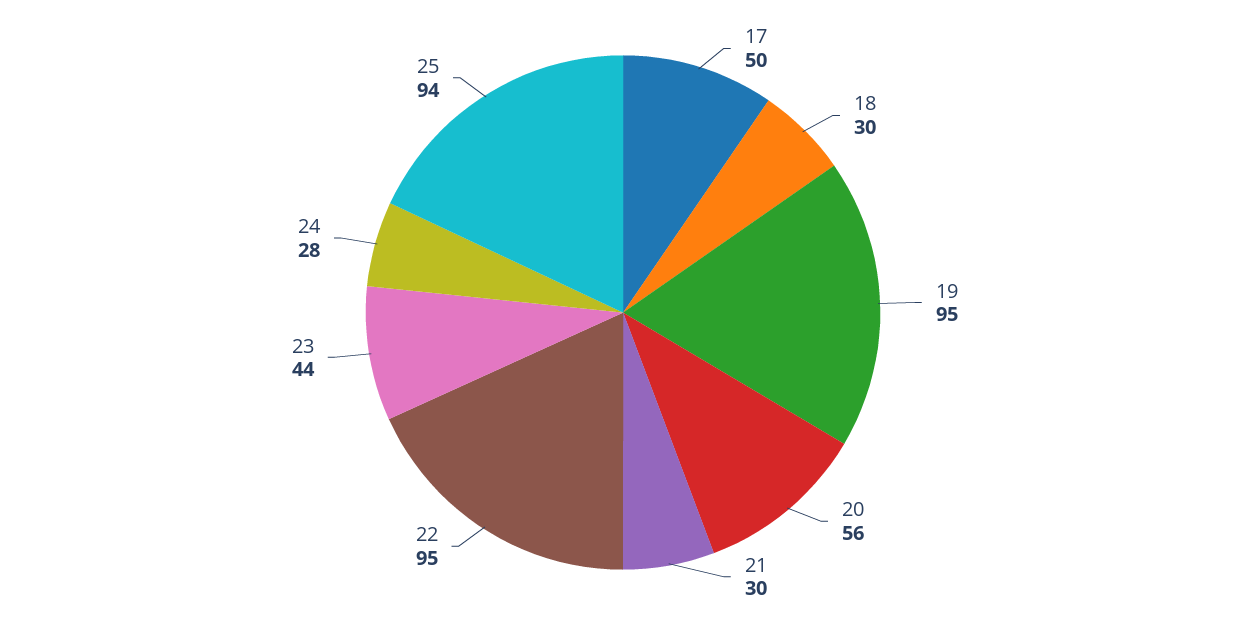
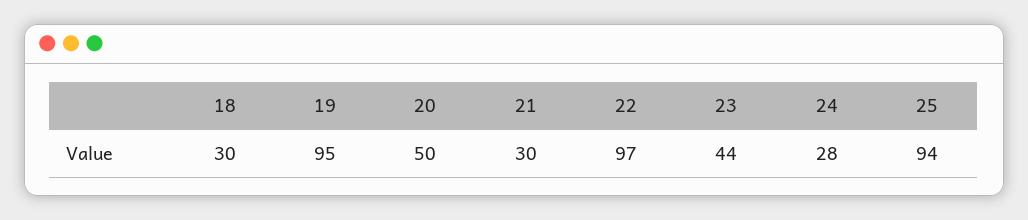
  {
-   "17": 50,
    "18": 30,
    "19": 95,
-   "20": 56,
+   "20": 50,
    "21": 30,
-   "22": 95,
+   "22": 97,
    "23": 44,
    "24": 28,
    "25": 94
  }

